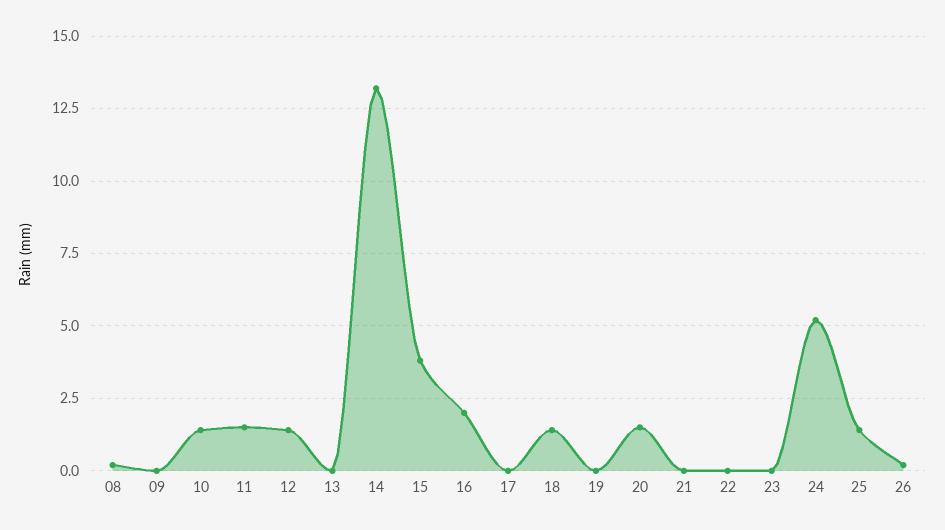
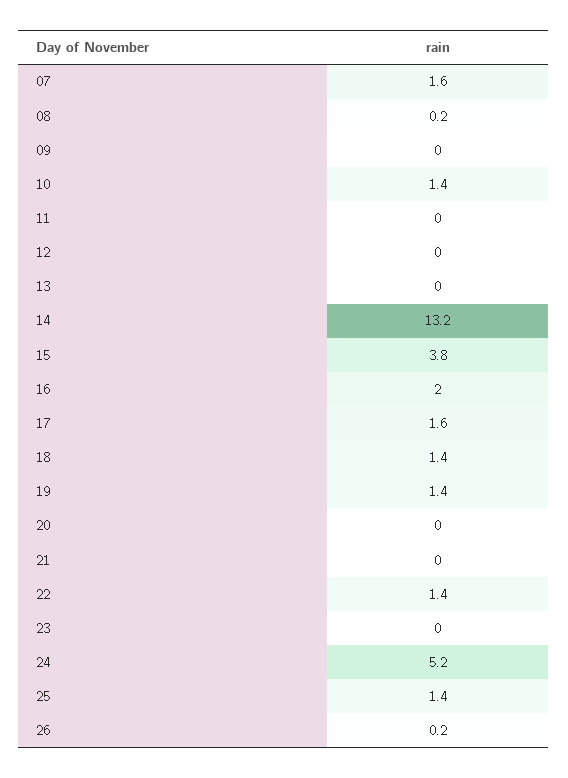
  {
    "08": 0.2,
    "09": 0,
    "10": 1.4,
-   "11": 1.5,
+   "11": 0,
-   "12": 1.5,
+   "12": 0,
    "13": 0,
    "14": 13.2,
    "15": 3.8,
    "16": 2,
-   "17": 0,
+   "17": 1.6,
    "18": 1.4,
-   "19": 0,
+   "19": 1.4,
-   "20": 1.5,
+   "20": 0,
    "21": 0,
-   "22": 0,
+   "22": 1.4,
    "23": 0,
    "24": 5.2,
    "25": 1.4,
-   "26": 0.2
+   "26": 0.2,
+   "07": 1.6
  }

